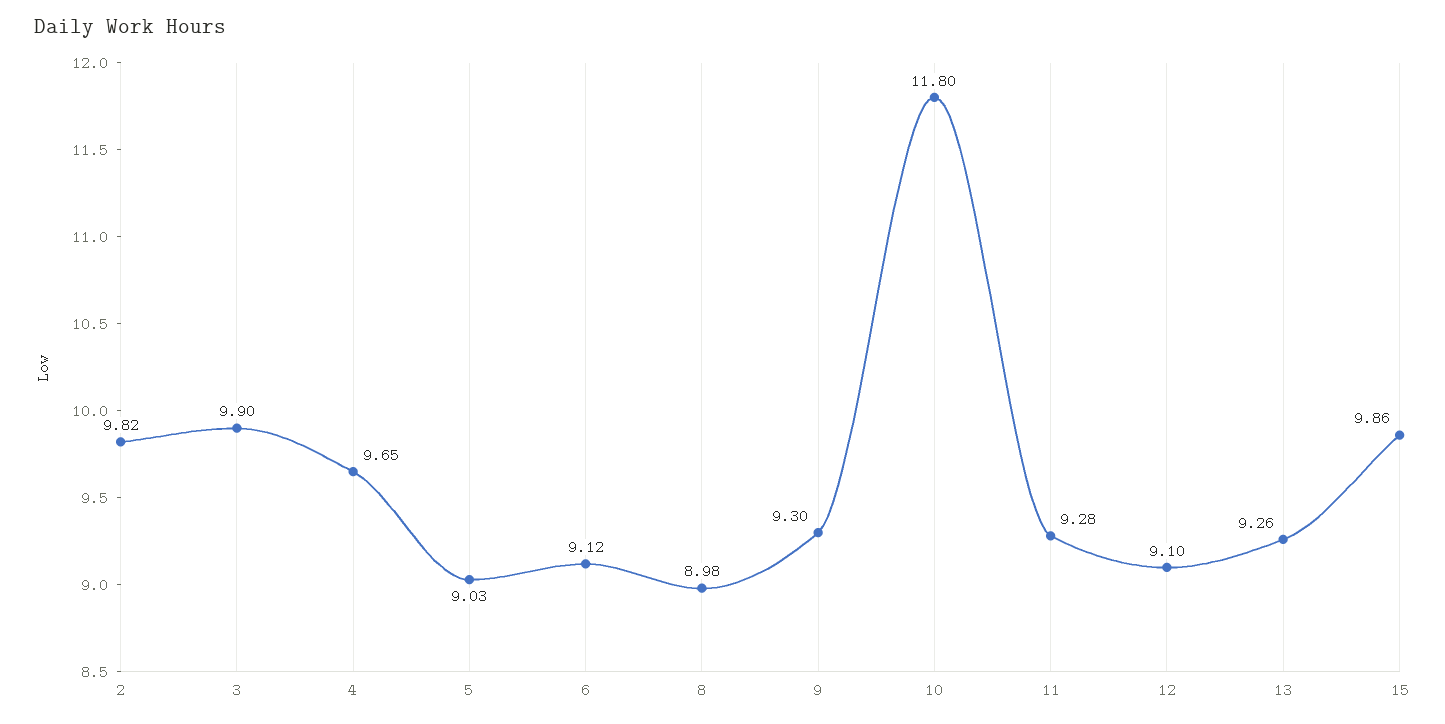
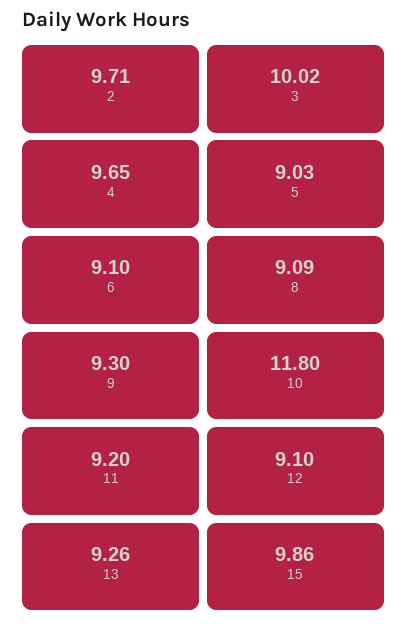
  {
-   "2": 9.82,
+   "2": 9.71,
-   "3": 9.9,
+   "3": 10.02,
    "4": 9.65,
    "5": 9.03,
-   "6": 9.12,
+   "6": 9.1,
-   "8": 8.98,
+   "8": 9.09,
    "9": 9.3,
    "10": 11.8,
-   "11": 9.28,
+   "11": 9.2,
    "12": 9.1,
    "13": 9.26,
    "15": 9.86
  }

